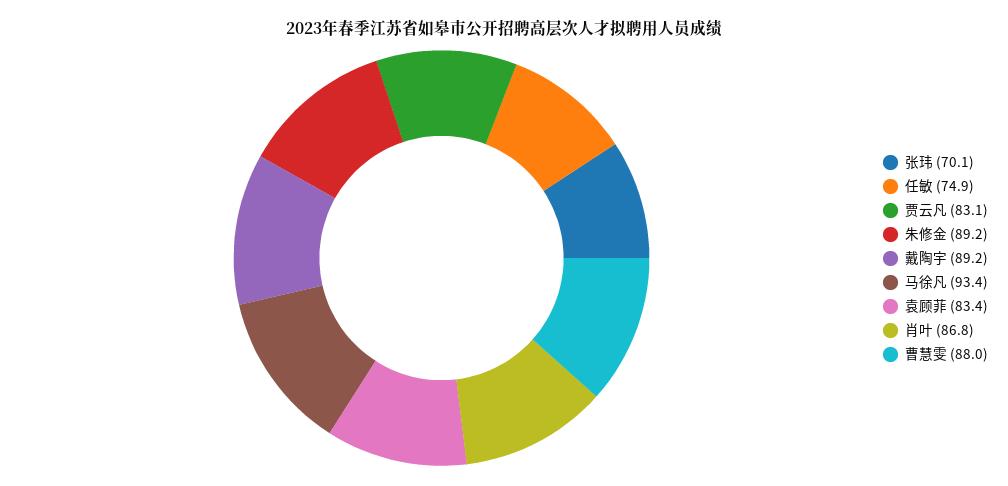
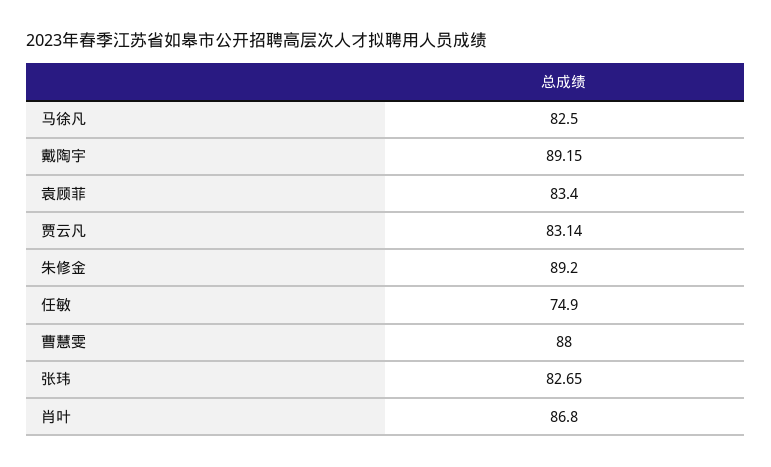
  {
-   "张玮": 70.1,
+   "张玮": 82.65,
    "任敏": 74.9,
    "贾云凡": 83.14,
    "朱修金": 89.2,
    "戴陶宇": 89.15,
-   "马徐凡": 93.4,
+   "马徐凡": 82.5,
    "袁顾菲": 83.4,
    "肖叶": 86.8,
    "曹慧雯": 88
  }

